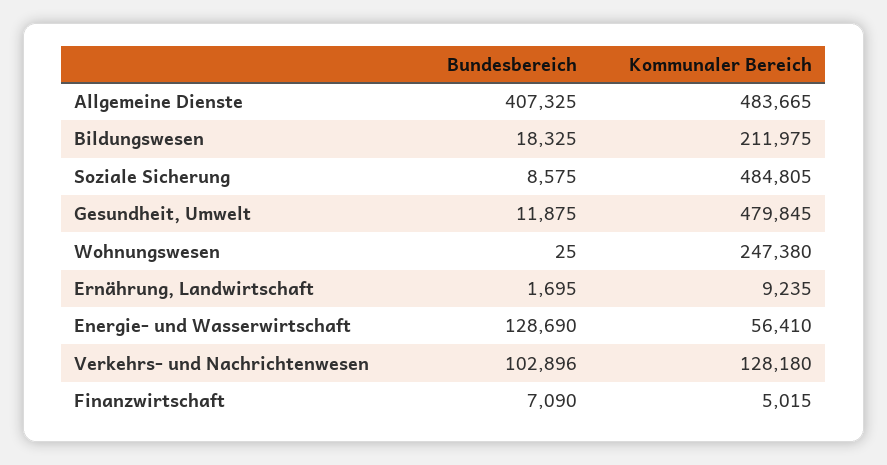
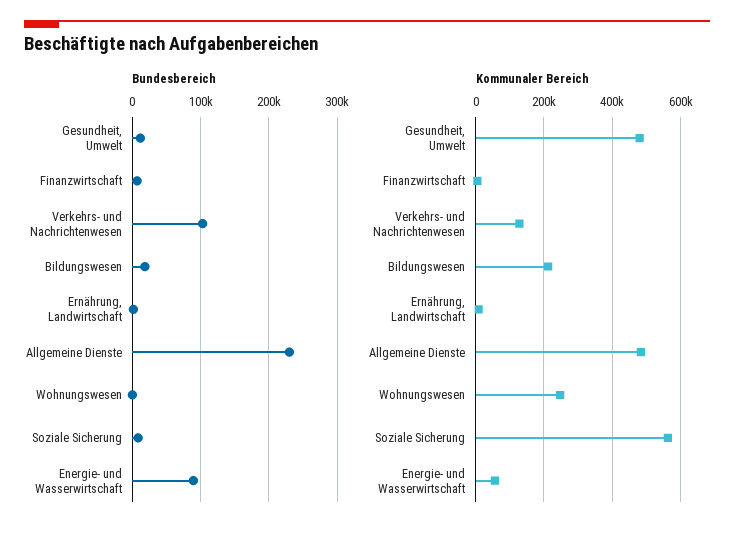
  {
    "Bundesbereich": {
-     "Allgemeine Dienste": 407325,
+     "Allgemeine Dienste": 230000,
      "Bildungswesen": 18325,
      "Soziale Sicherung": 8575,
      "Gesundheit, Umwelt": 11875,
      "Wohnungswesen": 25,
      "Ernährung, Landwirtschaft": 1695,
-     "Energie- und Wasserwirtschaft": 128690,
+     "Energie- und Wasserwirtschaft": 90000,
      "Verkehrs- und Nachrichtenwesen": 102896,
      "Finanzwirtschaft": 7090
    },
    "Kommunaler Bereich": {
      "Allgemeine Dienste": 483665,
      "Bildungswesen": 211975,
-     "Soziale Sicherung": 484805,
+     "Soziale Sicherung": 560000,
      "Gesundheit, Umwelt": 479845,
      "Wohnungswesen": 247380,
      "Ernährung, Landwirtschaft": 9235,
      "Energie- und Wasserwirtschaft": 56410,
      "Verkehrs- und Nachrichtenwesen": 128180,
      "Finanzwirtschaft": 5015
    }
  }

